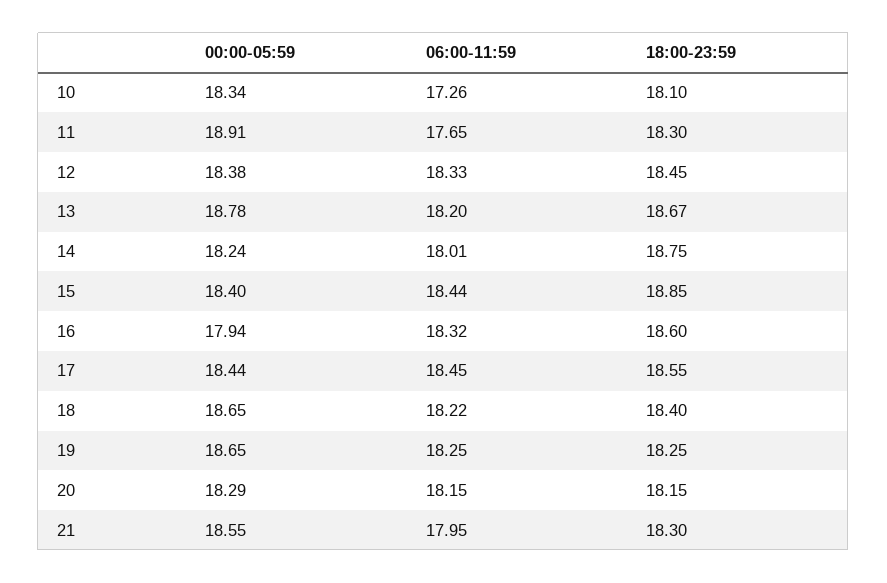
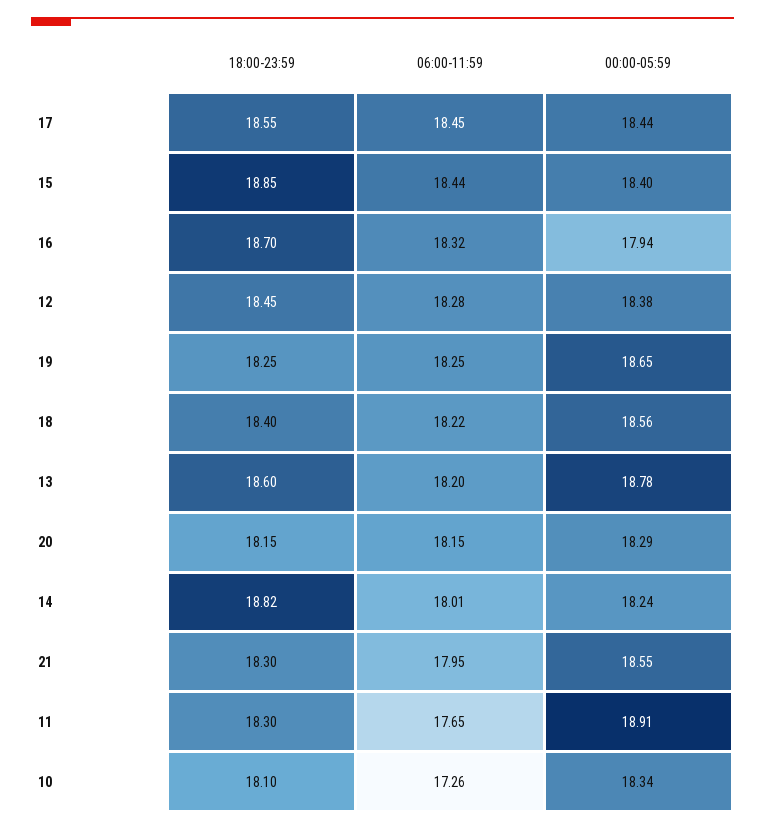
  {
    "00:00-05:59": {
      "10": 18.34,
      "11": 18.91,
      "12": 18.38,
      "13": 18.78,
      "14": 18.24,
      "15": 18.4,
      "16": 17.94,
      "17": 18.44,
-     "18": 18.65,
+     "18": 18.56,
      "19": 18.65,
      "20": 18.29,
      "21": 18.55
    },
    "06:00-11:59": {
      "10": 17.26,
      "11": 17.65,
-     "12": 18.33,
+     "12": 18.28,
      "13": 18.2,
      "14": 18.01,
      "15": 18.44,
      "16": 18.32,
      "17": 18.45,
      "18": 18.22,
      "19": 18.25,
      "20": 18.15,
      "21": 17.95
    },
    "18:00-23:59": {
      "10": 18.1,
      "11": 18.3,
      "12": 18.45,
-     "13": 18.67,
+     "13": 18.6,
-     "14": 18.75,
+     "14": 18.82,
      "15": 18.85,
-     "16": 18.6,
+     "16": 18.7,
      "17": 18.55,
      "18": 18.4,
      "19": 18.25,
      "20": 18.15,
      "21": 18.3
    }
  }

